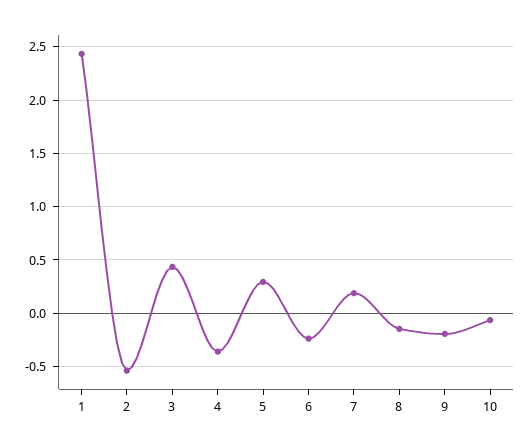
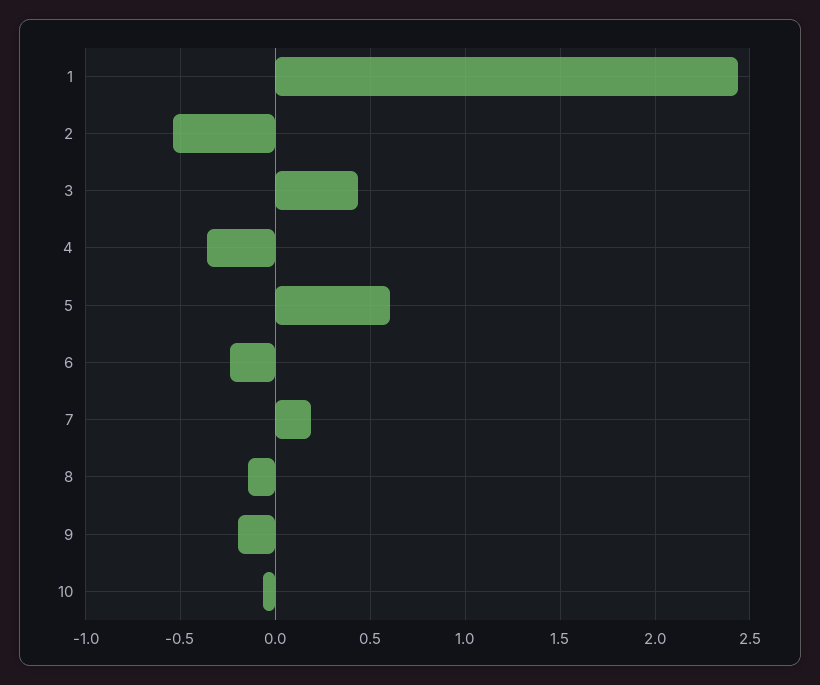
  {
    "1": 2.45,
    "2": -0.55,
    "3": 0.45,
    "4": -0.35,
-   "5": 0.3,
+   "5": 0.6,
    "6": -0.25,
    "7": 0.2,
    "8": -0.15,
    "9": -0.2,
    "10": -0.05
  }

